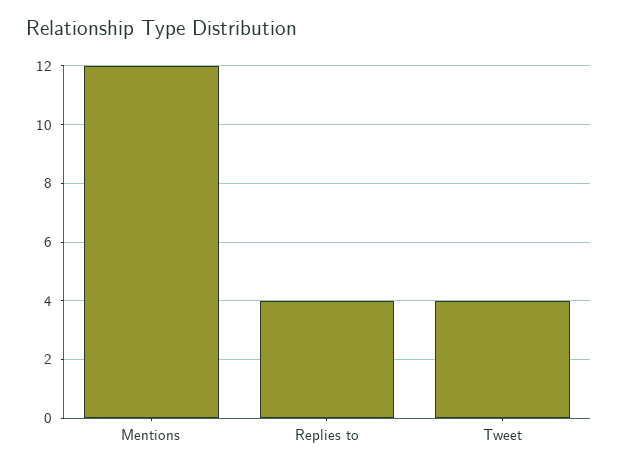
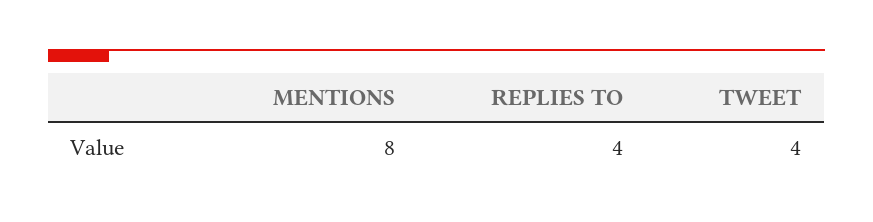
  {
-   "Mentions": 12,
+   "Mentions": 8,
    "Replies to": 4,
    "Tweet": 4
  }

